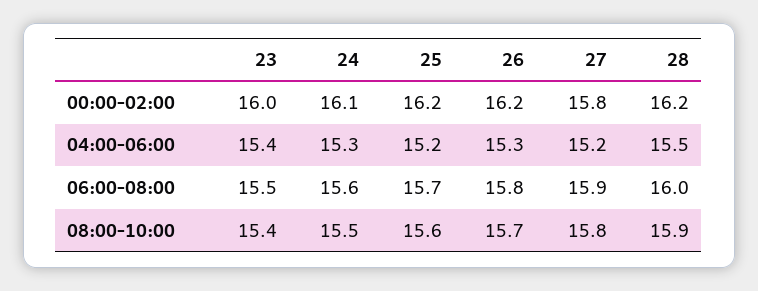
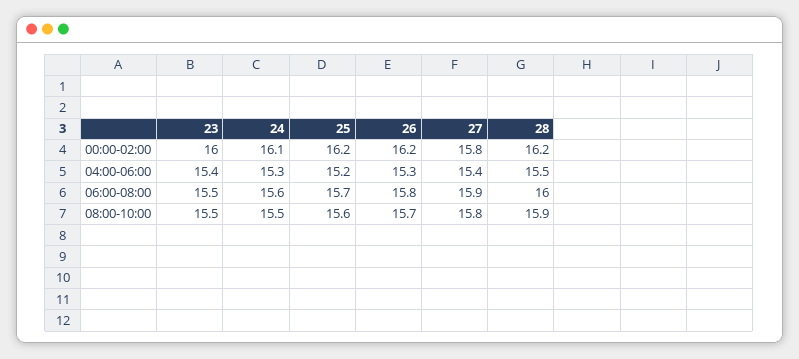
  {
    "23": {
      "00:00-02:00": 16,
      "04:00-06:00": 15.4,
      "06:00-08:00": 15.5,
-     "08:00-10:00": 15.4
+     "08:00-10:00": 15.5
    },
    "24": {
      "00:00-02:00": 16.1,
      "04:00-06:00": 15.3,
      "06:00-08:00": 15.6,
      "08:00-10:00": 15.5
    },
    "25": {
      "00:00-02:00": 16.2,
      "04:00-06:00": 15.2,
      "06:00-08:00": 15.7,
      "08:00-10:00": 15.6
    },
    "26": {
      "00:00-02:00": 16.2,
      "04:00-06:00": 15.3,
      "06:00-08:00": 15.8,
      "08:00-10:00": 15.7
    },
    "27": {
      "00:00-02:00": 15.8,
-     "04:00-06:00": 15.2,
+     "04:00-06:00": 15.4,
      "06:00-08:00": 15.9,
      "08:00-10:00": 15.8
    },
    "28": {
      "00:00-02:00": 16.2,
      "04:00-06:00": 15.5,
      "06:00-08:00": 16,
      "08:00-10:00": 15.9
    }
  }

